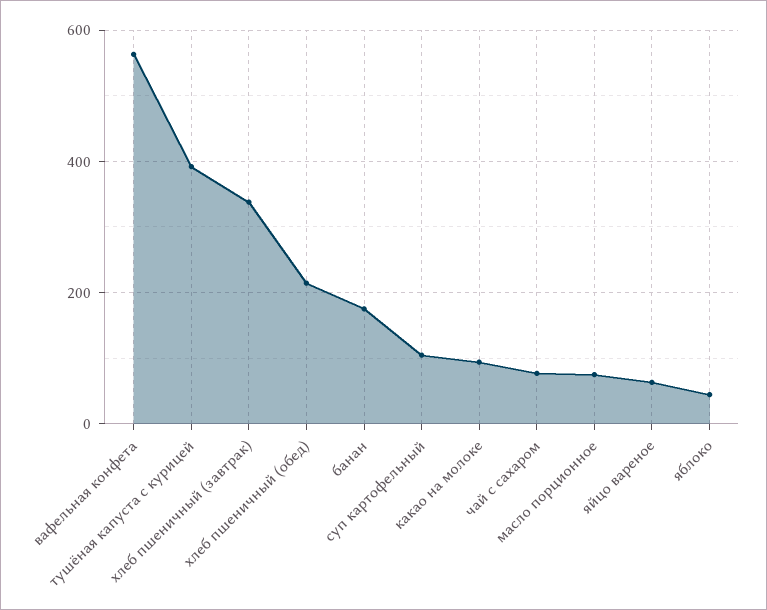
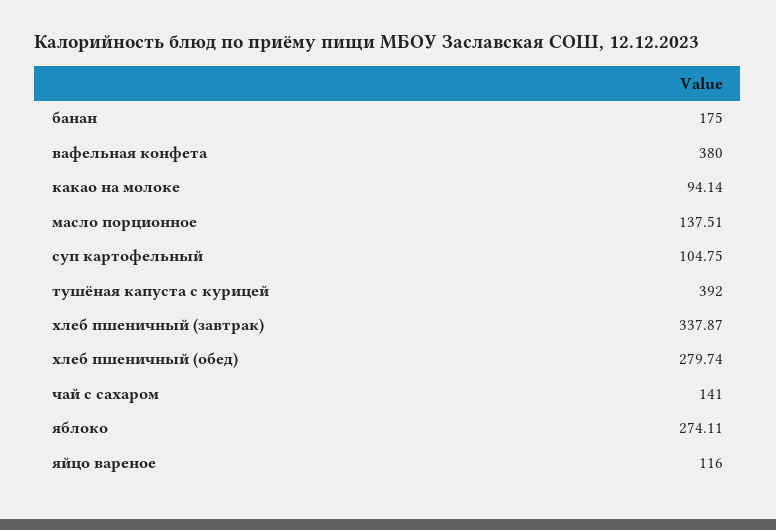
  {
-   "вафельная конфета": 560,
+   "вафельная конфета": 380,
    "тушёная капуста с курицей": 392,
    "хлеб пшеничный (завтрак)": 337.87,
-   "хлеб пшеничный (обед)": 220,
+   "хлеб пшеничный (обед)": 279.74,
    "банан": 175,
    "суп картофельный": 104.75,
    "какао на молоке": 94.14,
-   "чай с сахаром": 80,
+   "чай с сахаром": 141,
-   "масло порционное": 80,
+   "масло порционное": 137.51,
-   "яйцо вареное": 60,
+   "яйцо вареное": 116,
-   "яблоко": 40
+   "яблоко": 274.11
  }

